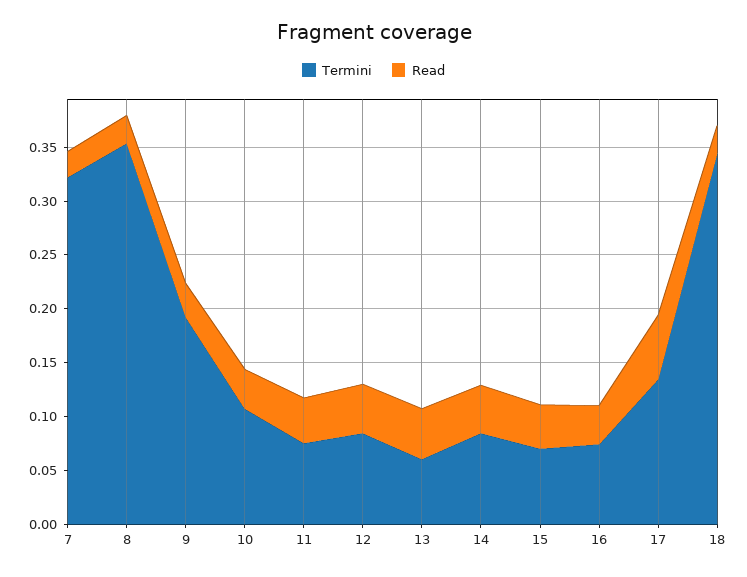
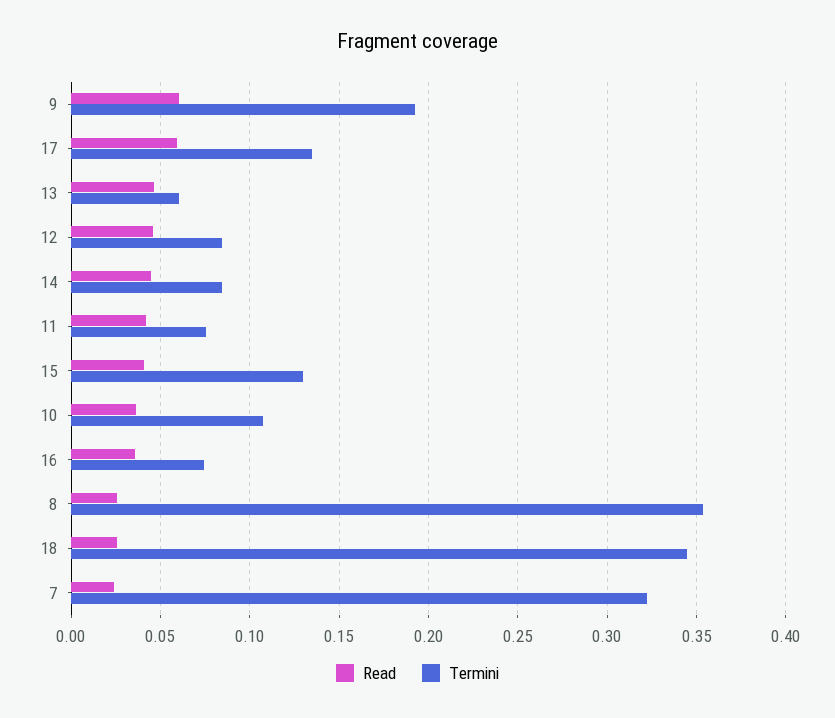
  {
    "Termini": {
      "7": 0.32,
      "8": 0.355,
      "9": 0.19,
      "10": 0.105,
      "11": 0.075,
      "12": 0.085,
      "13": 0.06,
      "14": 0.085,
-     "15": 0.07,
+     "15": 0.13,
      "16": 0.075,
      "17": 0.135,
      "18": 0.345
    },
    "Read": {
      "7": 0.025,
      "8": 0.025,
-     "9": 0.03,
+     "9": 0.06,
      "10": 0.035,
      "11": 0.04,
      "12": 0.045,
      "13": 0.045,
      "14": 0.045,
      "15": 0.04,
      "16": 0.035,
      "17": 0.06,
      "18": 0.025
    }
  }

